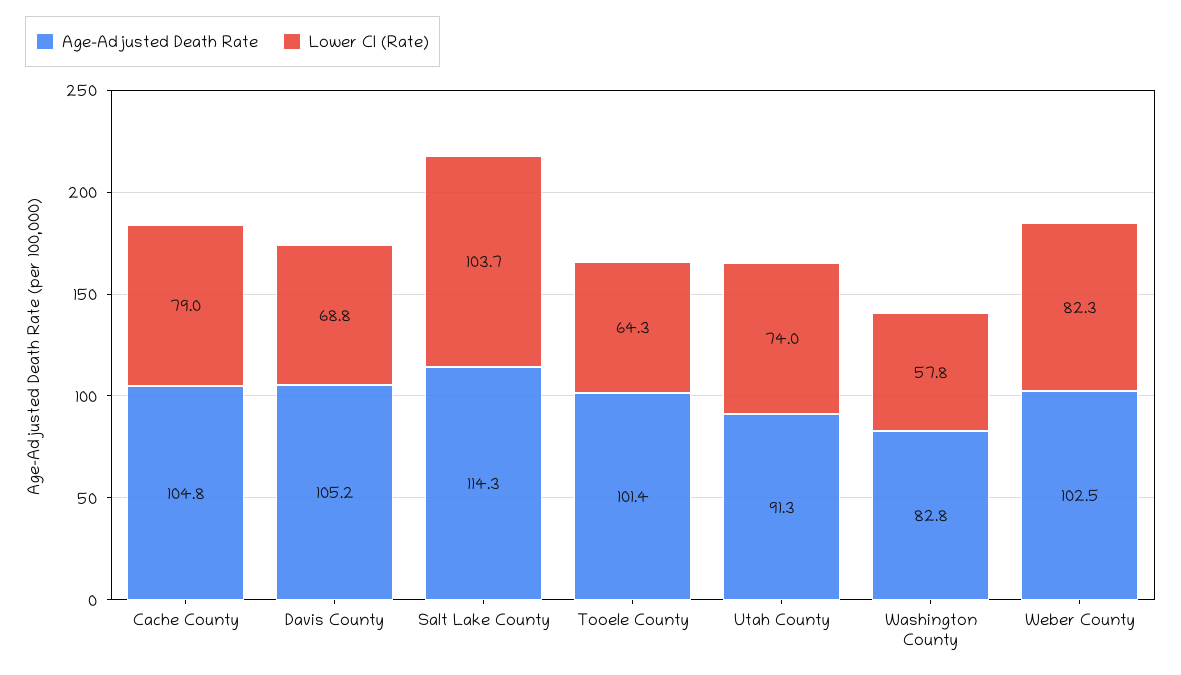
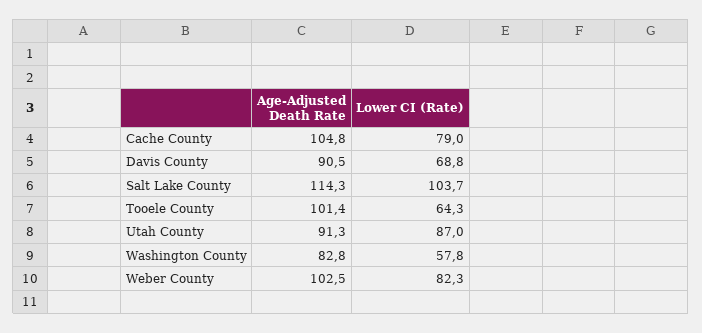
  {
    "Age-Adjusted Death Rate": {
      "Cache County": 104.8,
-     "Davis County": 105.2,
+     "Davis County": 90.5,
      "Salt Lake County": 114.3,
      "Tooele County": 101.4,
      "Utah County": 91.3,
      "Washington County": 82.8,
      "Weber County": 102.5
    },
    "Lower CI (Rate)": {
      "Cache County": 79,
      "Davis County": 68.8,
      "Salt Lake County": 103.7,
      "Tooele County": 64.3,
-     "Utah County": 74,
+     "Utah County": 87,
      "Washington County": 57.8,
      "Weber County": 82.3
    }
  }

